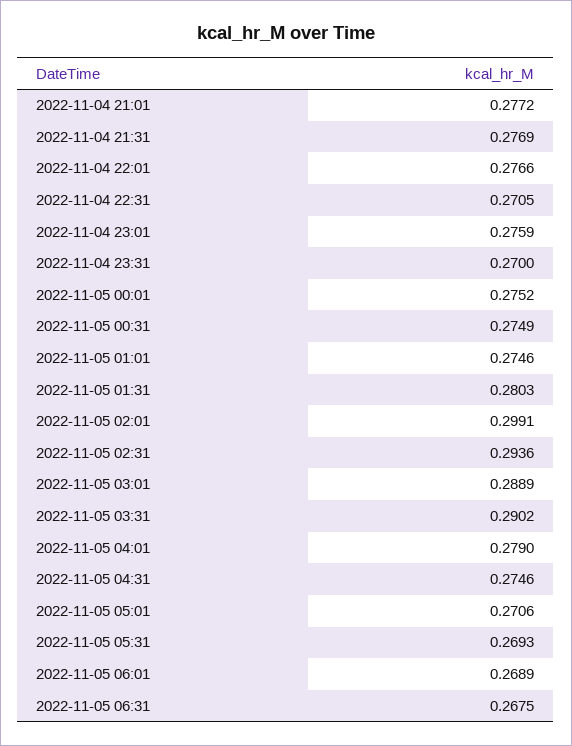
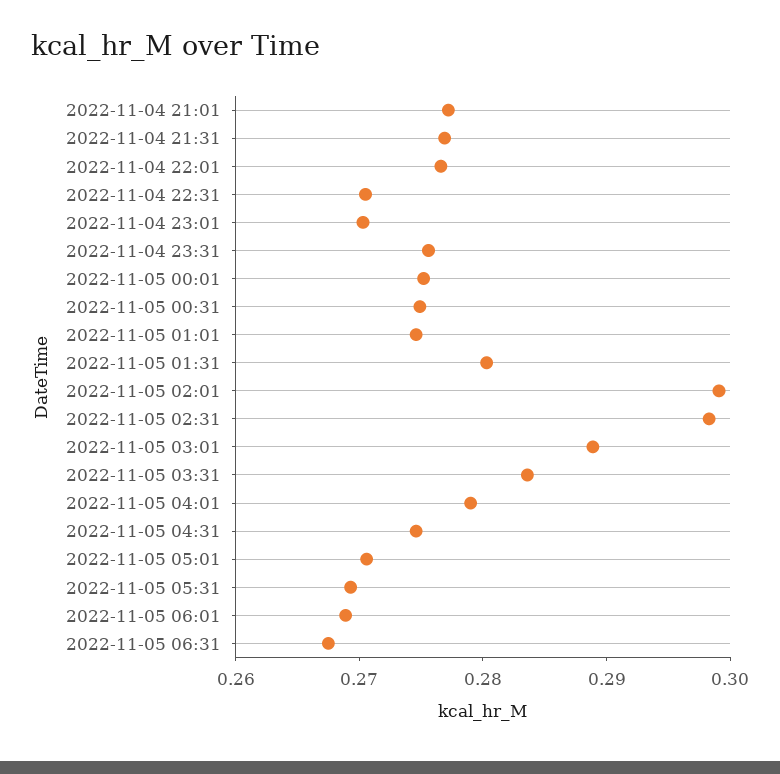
  {
    "2022-11-04 21:01": 0.2772,
    "2022-11-04 21:31": 0.2769,
    "2022-11-04 22:01": 0.2766,
    "2022-11-04 22:31": 0.2705,
-   "2022-11-04 23:01": 0.2759,
+   "2022-11-04 23:01": 0.27,
-   "2022-11-04 23:31": 0.27,
+   "2022-11-04 23:31": 0.276,
    "2022-11-05 00:01": 0.2752,
    "2022-11-05 00:31": 0.2749,
    "2022-11-05 01:01": 0.2746,
    "2022-11-05 01:31": 0.2803,
    "2022-11-05 02:01": 0.2991,
-   "2022-11-05 02:31": 0.2936,
+   "2022-11-05 02:31": 0.298,
    "2022-11-05 03:01": 0.2889,
-   "2022-11-05 03:31": 0.2902,
+   "2022-11-05 03:31": 0.284,
    "2022-11-05 04:01": 0.279,
    "2022-11-05 04:31": 0.2746,
    "2022-11-05 05:01": 0.2706,
    "2022-11-05 05:31": 0.2693,
    "2022-11-05 06:01": 0.2689,
    "2022-11-05 06:31": 0.2675
  }

